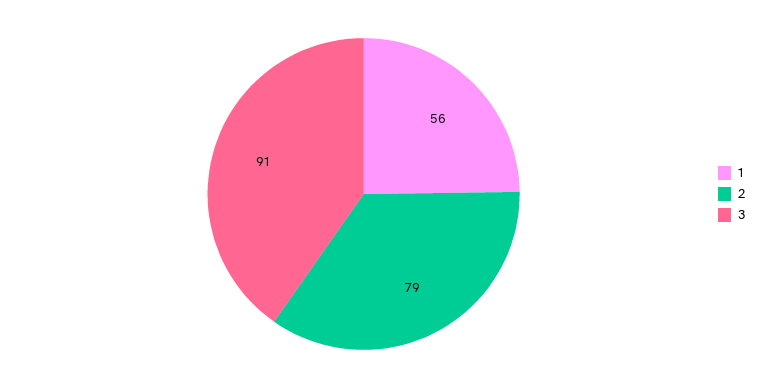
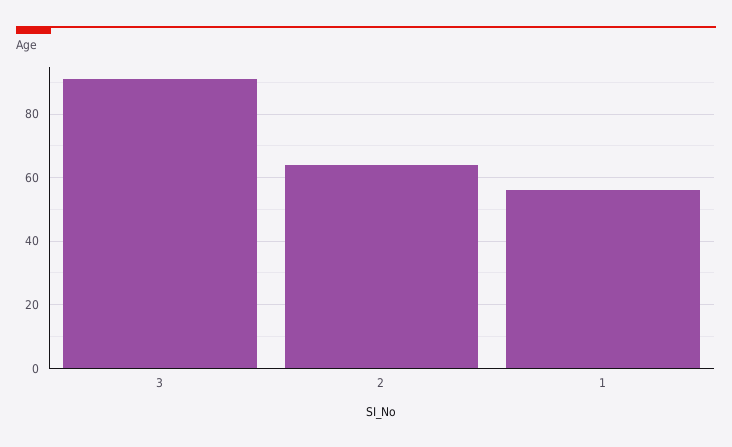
  {
    "1": 56,
-   "2": 79,
+   "2": 65,
    "3": 91
  }

